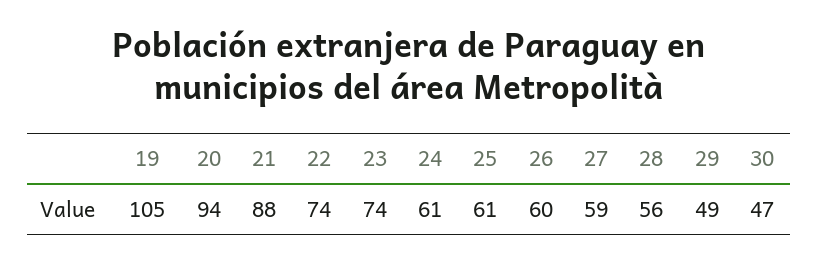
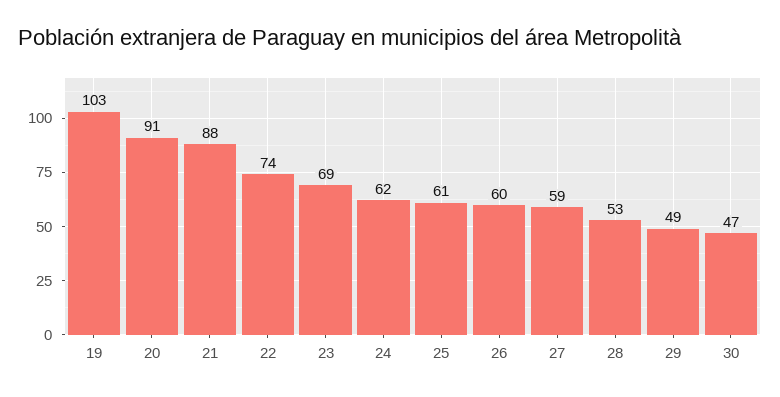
  {
-   "19": 105,
+   "19": 103,
-   "20": 94,
+   "20": 91,
    "21": 88,
    "22": 74,
-   "23": 74,
+   "23": 69,
-   "24": 61,
+   "24": 62,
    "25": 61,
    "26": 60,
    "27": 59,
-   "28": 56,
+   "28": 53,
    "29": 49,
    "30": 47
  }

